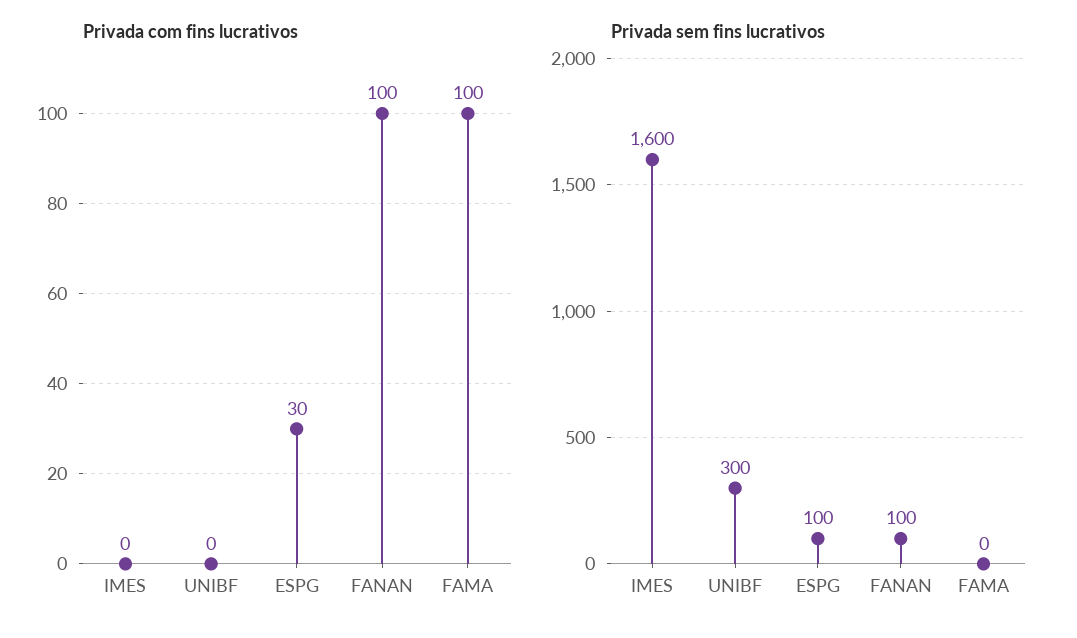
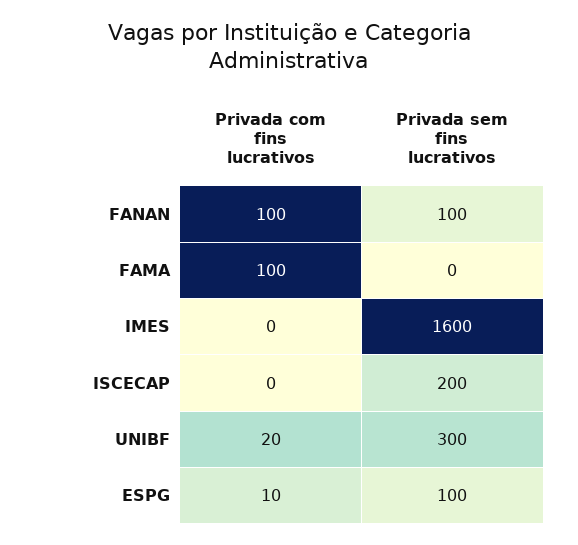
  {
    "Privada com fins lucrativos": {
      "IMES": 0,
-     "UNIBF": 0,
+     "UNIBF": 20,
-     "ESPG": 30,
+     "ESPG": 10,
      "FANAN": 100,
-     "FAMA": 100
+     "FAMA": 100,
+     "ISCECAP": 0
    },
    "Privada sem fins lucrativos": {
      "IMES": 1600,
      "UNIBF": 300,
      "ESPG": 100,
      "FANAN": 100,
-     "FAMA": 0
+     "FAMA": 0,
+     "ISCECAP": 200
    }
  }

